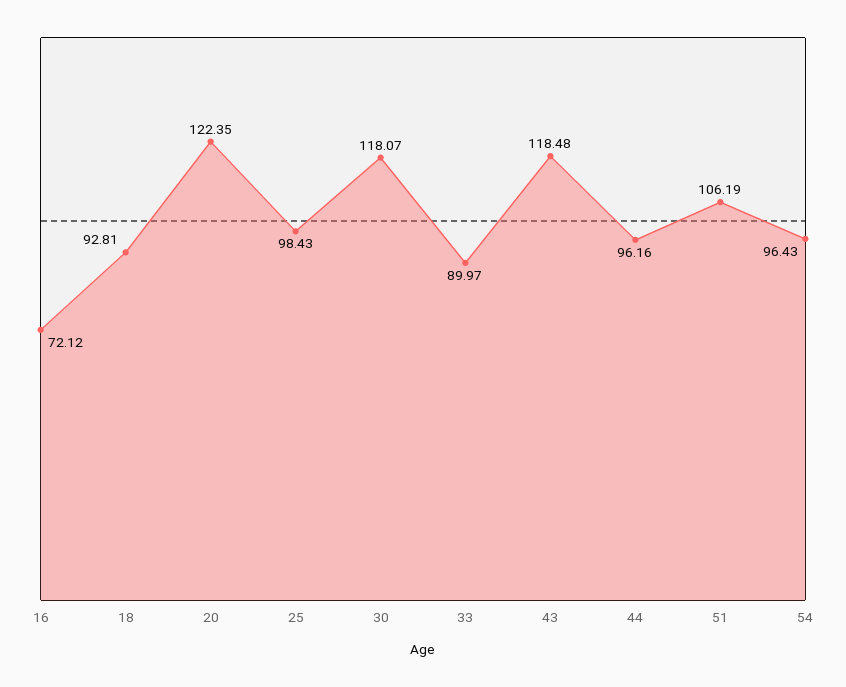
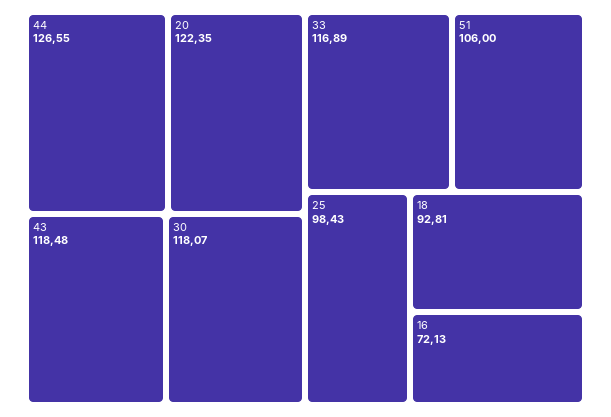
  {
-   "16": 72.12,
+   "16": 72.13,
    "18": 92.81,
    "20": 122.35,
    "25": 98.43,
    "30": 118.07,
-   "33": 89.97,
+   "33": 116.89,
    "43": 118.48,
-   "44": 96.16,
+   "44": 126.55,
-   "51": 106.19,
+   "51": 106
-   "54": 96.43
  }

